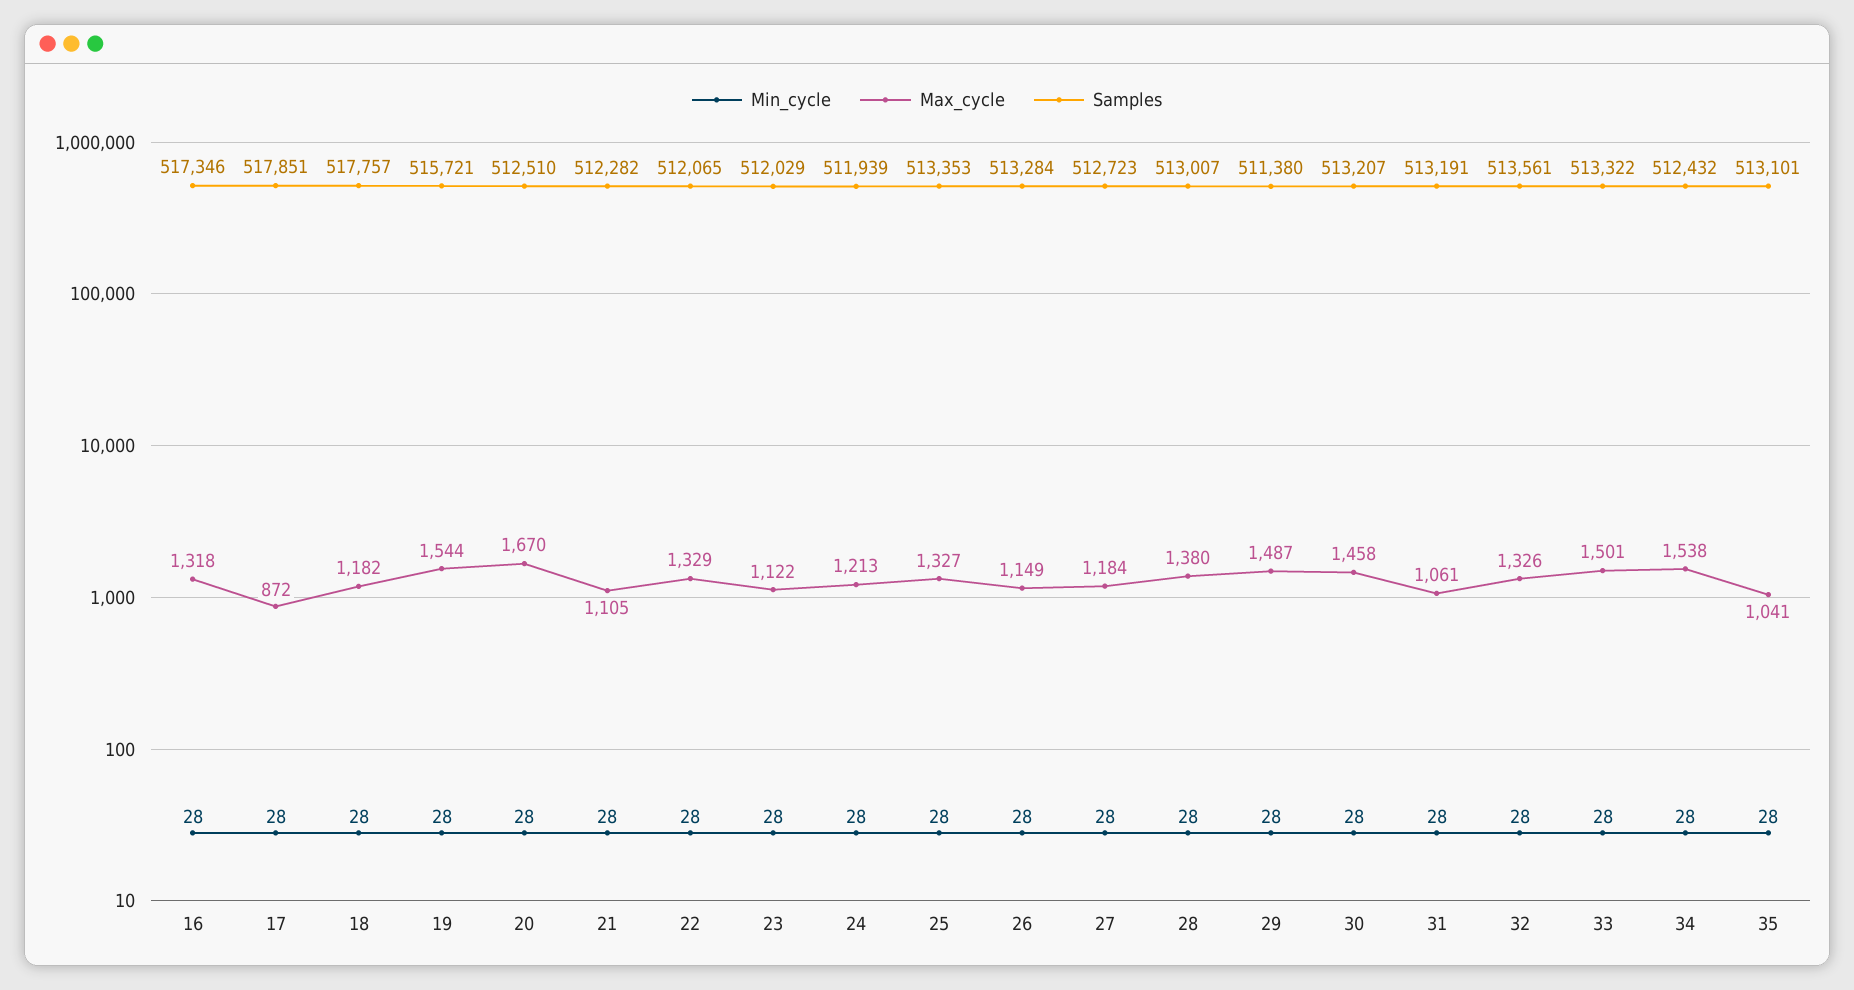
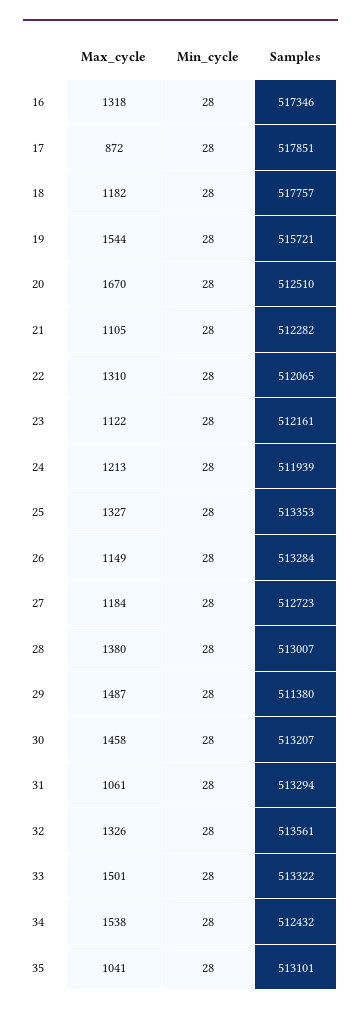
  {
    "Min_cycle": {
      "16": 28,
      "17": 28,
      "18": 28,
      "19": 28,
      "20": 28,
      "21": 28,
      "22": 28,
      "23": 28,
      "24": 28,
      "25": 28,
      "26": 28,
      "27": 28,
      "28": 28,
      "29": 28,
      "30": 28,
      "31": 28,
      "32": 28,
      "33": 28,
      "34": 28,
      "35": 28
    },
    "Max_cycle": {
      "16": 1318,
      "17": 872,
      "18": 1182,
      "19": 1544,
      "20": 1670,
      "21": 1105,
-     "22": 1329,
+     "22": 1310,
      "23": 1122,
      "24": 1213,
      "25": 1327,
      "26": 1149,
      "27": 1184,
      "28": 1380,
      "29": 1487,
      "30": 1458,
      "31": 1061,
      "32": 1326,
      "33": 1501,
      "34": 1538,
      "35": 1041
    },
    "Samples": {
      "16": 517346,
      "17": 517851,
      "18": 517757,
      "19": 515721,
      "20": 512510,
      "21": 512282,
      "22": 512065,
-     "23": 512029,
+     "23": 512161,
      "24": 511939,
      "25": 513353,
      "26": 513284,
      "27": 512723,
      "28": 513007,
      "29": 511380,
      "30": 513207,
-     "31": 513191,
+     "31": 513294,
      "32": 513561,
      "33": 513322,
      "34": 512432,
      "35": 513101
    }
  }

